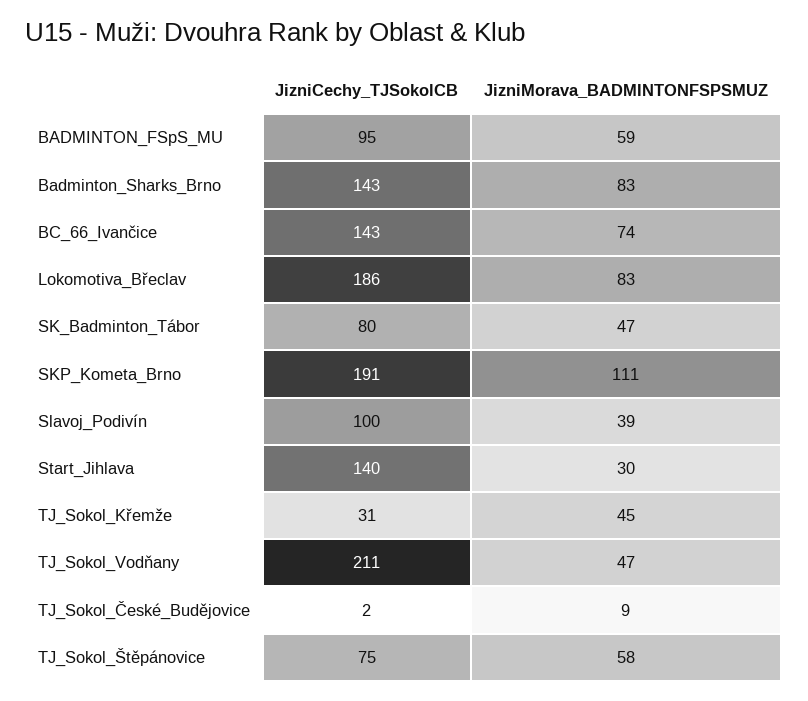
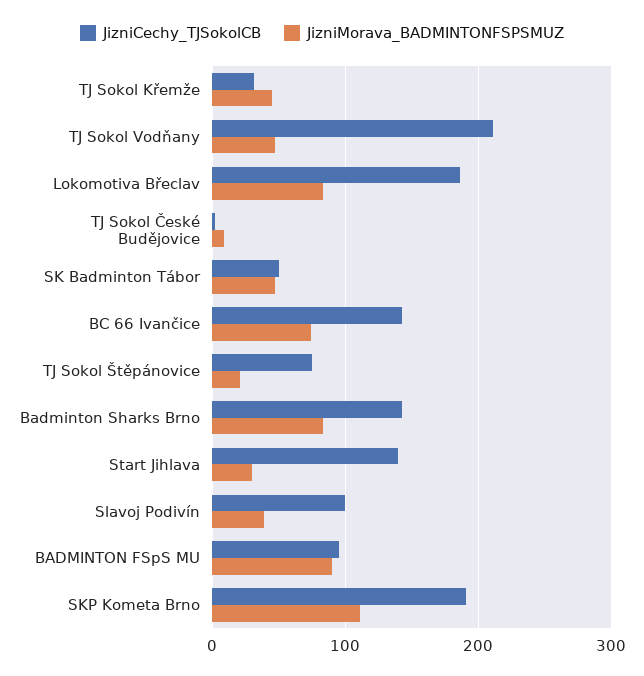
  {
    "JizniCechy_TJSokolCB": {
      "BADMINTON_FSpS_MU": 95,
      "Badminton_Sharks_Brno": 143,
      "BC_66_Ivančice": 143,
      "Lokomotiva_Břeclav": 186,
-     "SK_Badminton_Tábor": 80,
+     "SK_Badminton_Tábor": 50,
      "SKP_Kometa_Brno": 191,
      "Slavoj_Podivín": 100,
      "Start_Jihlava": 140,
      "TJ_Sokol_Křemže": 31,
      "TJ_Sokol_Vodňany": 211,
      "TJ_Sokol_České_Budějovice": 2,
      "TJ_Sokol_Štěpánovice": 75
    },
    "JizniMorava_BADMINTONFSPSMUZ": {
-     "BADMINTON_FSpS_MU": 59,
+     "BADMINTON_FSpS_MU": 90,
      "Badminton_Sharks_Brno": 83,
      "BC_66_Ivančice": 74,
      "Lokomotiva_Břeclav": 83,
      "SK_Badminton_Tábor": 47,
      "SKP_Kometa_Brno": 111,
      "Slavoj_Podivín": 39,
      "Start_Jihlava": 30,
      "TJ_Sokol_Křemže": 45,
      "TJ_Sokol_Vodňany": 47,
      "TJ_Sokol_České_Budějovice": 9,
-     "TJ_Sokol_Štěpánovice": 58
+     "TJ_Sokol_Štěpánovice": 20
    }
  }

